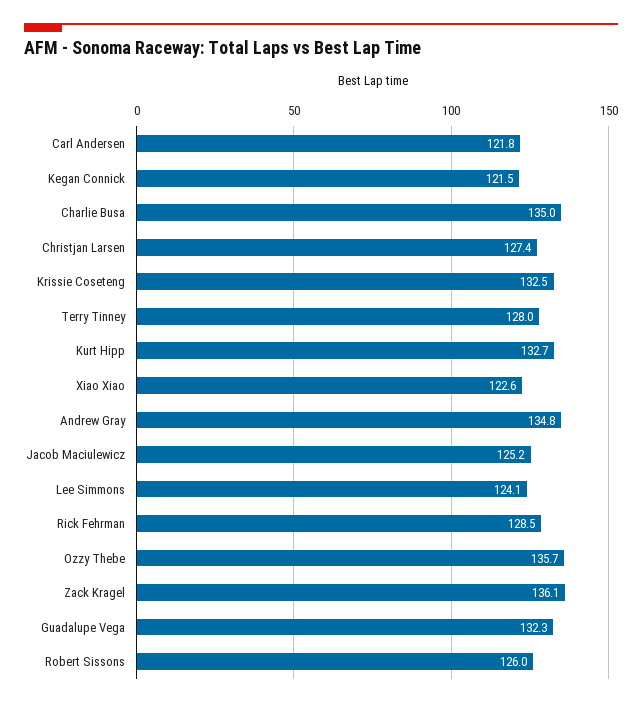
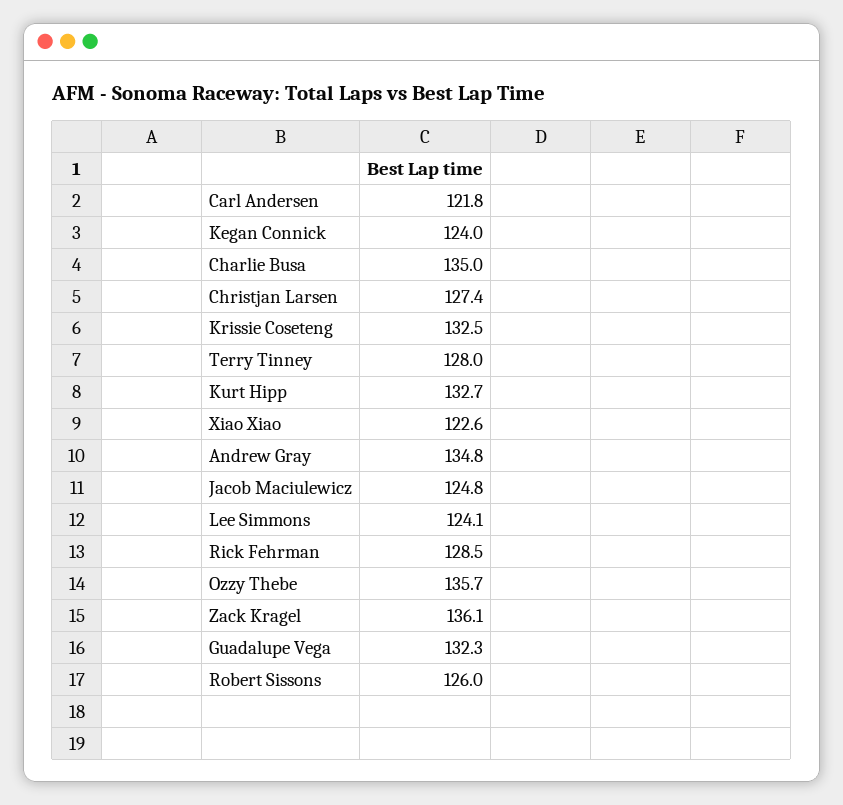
  {
    "Carl Andersen": 121.8,
-   "Kegan Connick": 121.5,
+   "Kegan Connick": 124,
    "Charlie Busa": 135,
    "Christjan Larsen": 127.4,
    "Krissie Coseteng": 132.5,
    "Terry Tinney": 128,
    "Kurt Hipp": 132.7,
    "Xiao Xiao": 122.6,
    "Andrew Gray": 134.8,
-   "Jacob Maciulewicz": 125.2,
+   "Jacob Maciulewicz": 124.8,
    "Lee Simmons": 124.1,
    "Rick Fehrman": 128.5,
    "Ozzy Thebe": 135.7,
    "Zack Kragel": 136.1,
    "Guadalupe Vega": 132.3,
    "Robert Sissons": 126
  }

